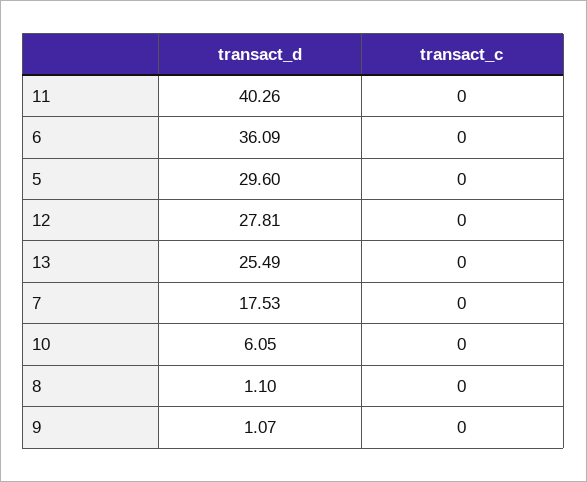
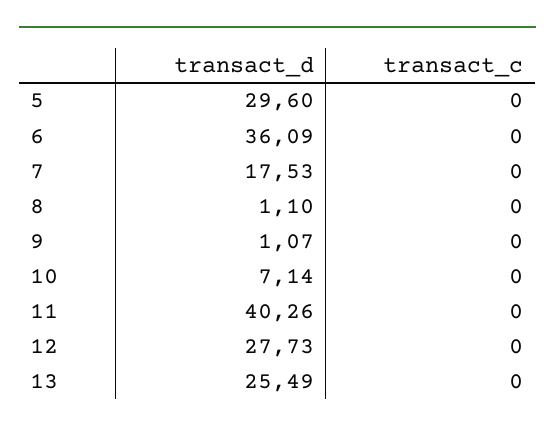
  {
    "transact_d": {
      "11": 40.26,
      "6": 36.09,
      "5": 29.6,
-     "12": 27.81,
+     "12": 27.73,
      "13": 25.49,
      "7": 17.53,
-     "10": 6.05,
+     "10": 7.14,
      "8": 1.1,
      "9": 1.07
    },
    "transact_c": {
      "11": 0,
      "6": 0,
      "5": 0,
      "12": 0,
      "13": 0,
      "7": 0,
      "10": 0,
      "8": 0,
      "9": 0
    }
  }

